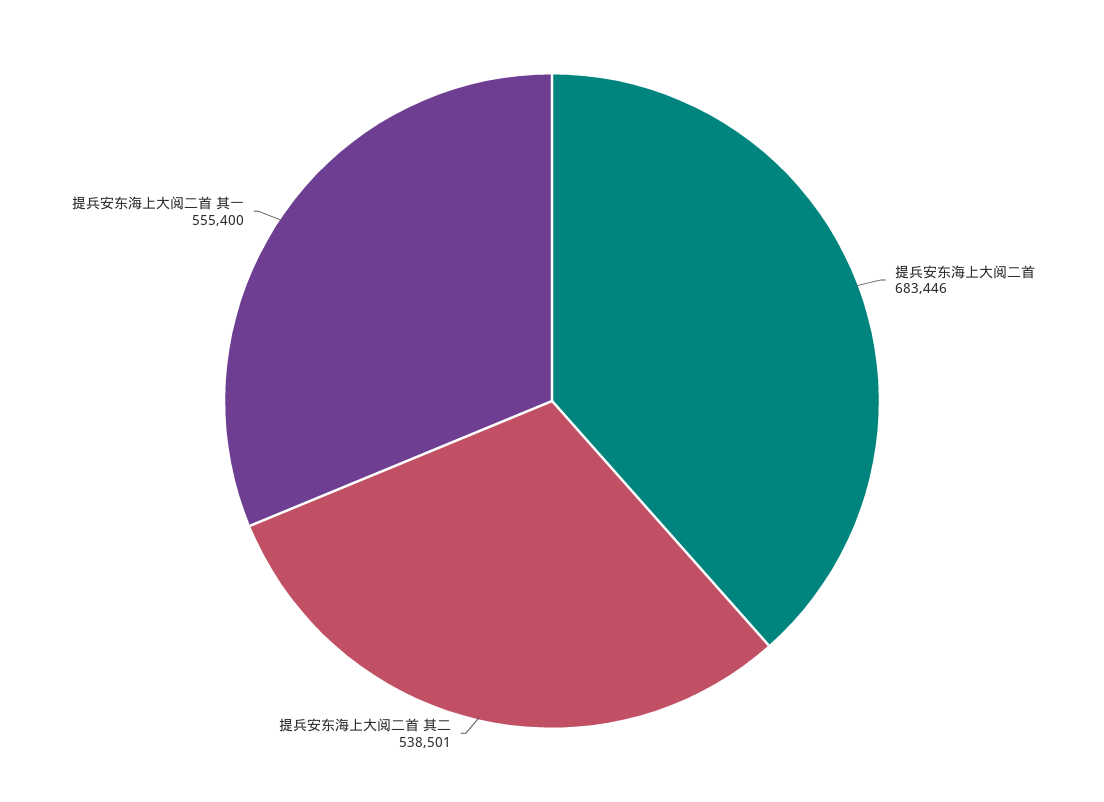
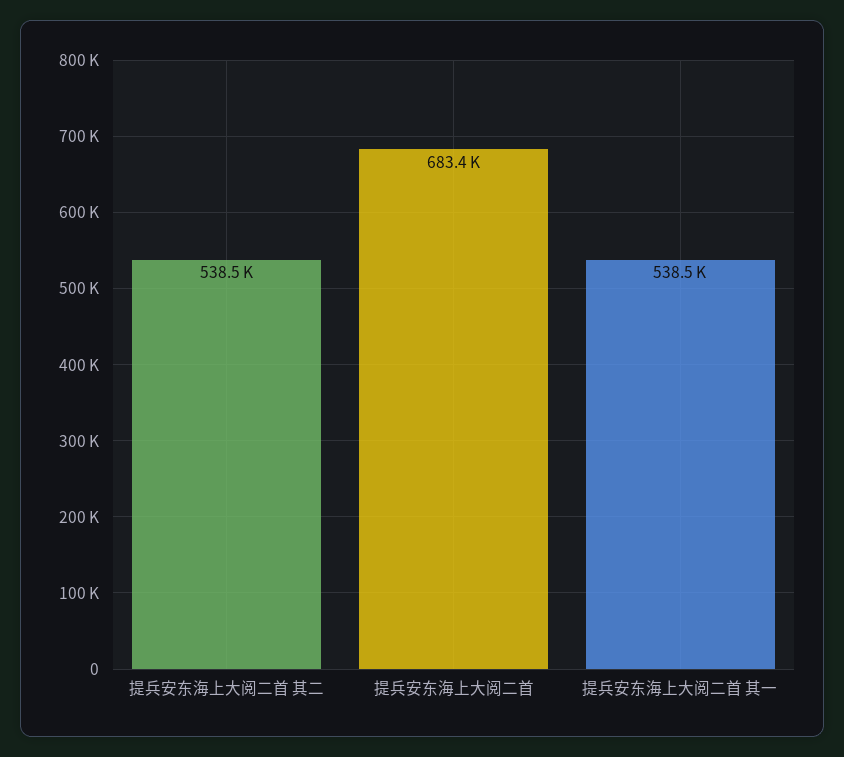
  {
    "提兵安东海上大阅二首": 683446,
    "提兵安东海上大阅二首 其二": 538501,
-   "提兵安东海上大阅二首 其一": 555400
+   "提兵安东海上大阅二首 其一": 538500
  }

